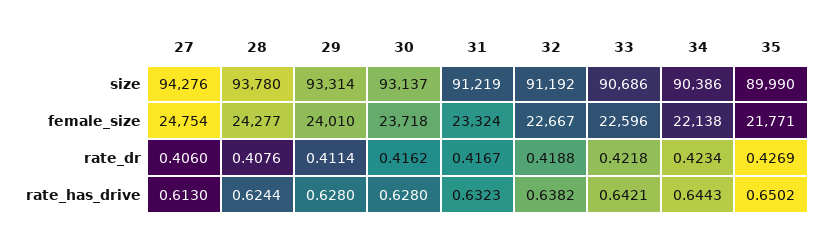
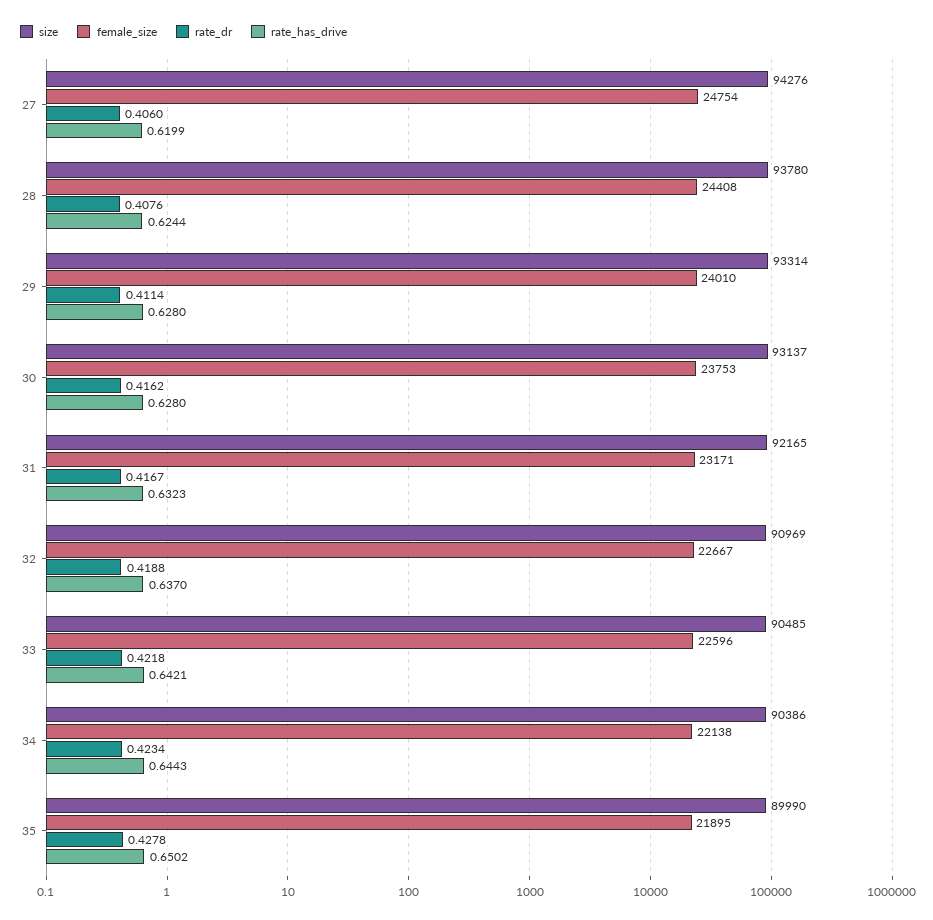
  {
    "size": {
      "27": 94276,
      "28": 93780,
      "29": 93314,
      "30": 93137,
-     "31": 91219,
+     "31": 92165,
-     "32": 91192,
+     "32": 90969,
-     "33": 90686,
+     "33": 90485,
      "34": 90386,
      "35": 89990
    },
    "female_size": {
      "27": 24754,
-     "28": 24277,
+     "28": 24408,
      "29": 24010,
-     "30": 23718,
+     "30": 23753,
-     "31": 23324,
+     "31": 23171,
      "32": 22667,
      "33": 22596,
      "34": 22138,
-     "35": 21771
+     "35": 21895
    },
    "rate_dr": {
      "27": 0.406,
      "28": 0.4076,
      "29": 0.4114,
      "30": 0.4162,
      "31": 0.4167,
      "32": 0.4188,
      "33": 0.4218,
      "34": 0.4234,
-     "35": 0.4269
+     "35": 0.4278
    },
    "rate_has_drive": {
-     "27": 0.613,
+     "27": 0.6199,
      "28": 0.6244,
      "29": 0.628,
      "30": 0.628,
      "31": 0.6323,
-     "32": 0.6382,
+     "32": 0.637,
      "33": 0.6421,
      "34": 0.6443,
      "35": 0.6502
    }
  }

